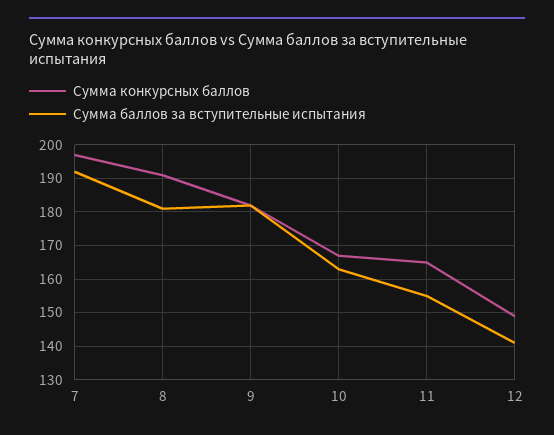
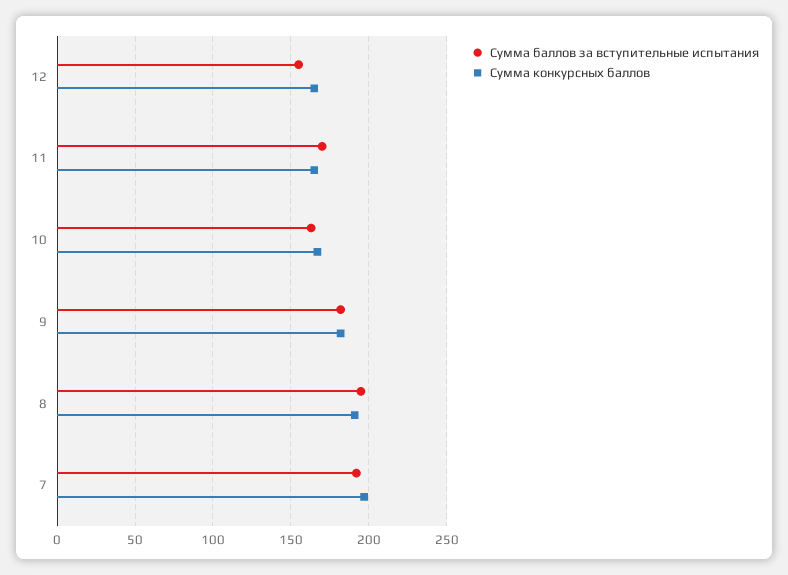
  {
    "Сумма конкурсных баллов": {
      "7": 195,
      "8": 190,
      "9": 180,
      "10": 165,
      "11": 165,
-     "12": 150
+     "12": 165
    },
    "Сумма баллов за вступительные испытания": {
      "7": 190,
-     "8": 180,
+     "8": 195,
      "9": 180,
      "10": 165,
-     "11": 155,
+     "11": 170,
-     "12": 140
+     "12": 155
    }
  }

